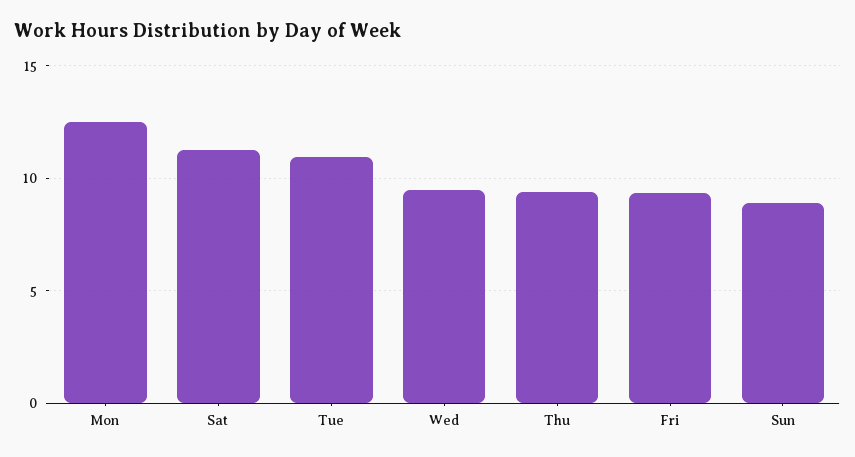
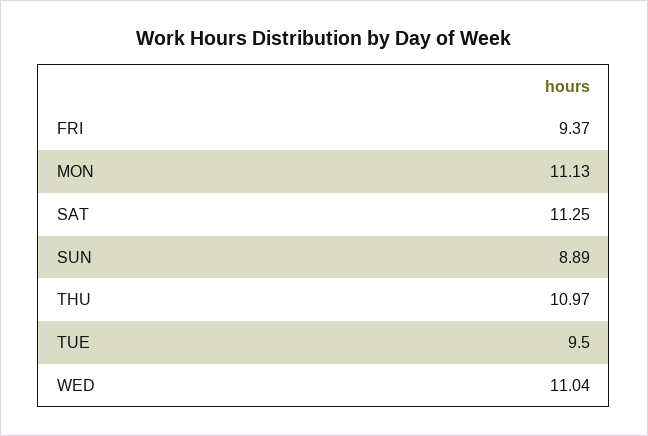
  {
-   "Mon": 12.5,
+   "Mon": 11.13,
    "Sat": 11.25,
-   "Tue": 11,
+   "Tue": 9.5,
-   "Wed": 9.5,
+   "Wed": 11.04,
-   "Thu": 9.5,
+   "Thu": 10.97,
    "Fri": 9.37,
    "Sun": 8.89
  }

